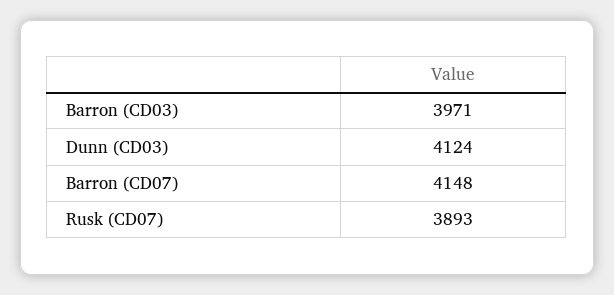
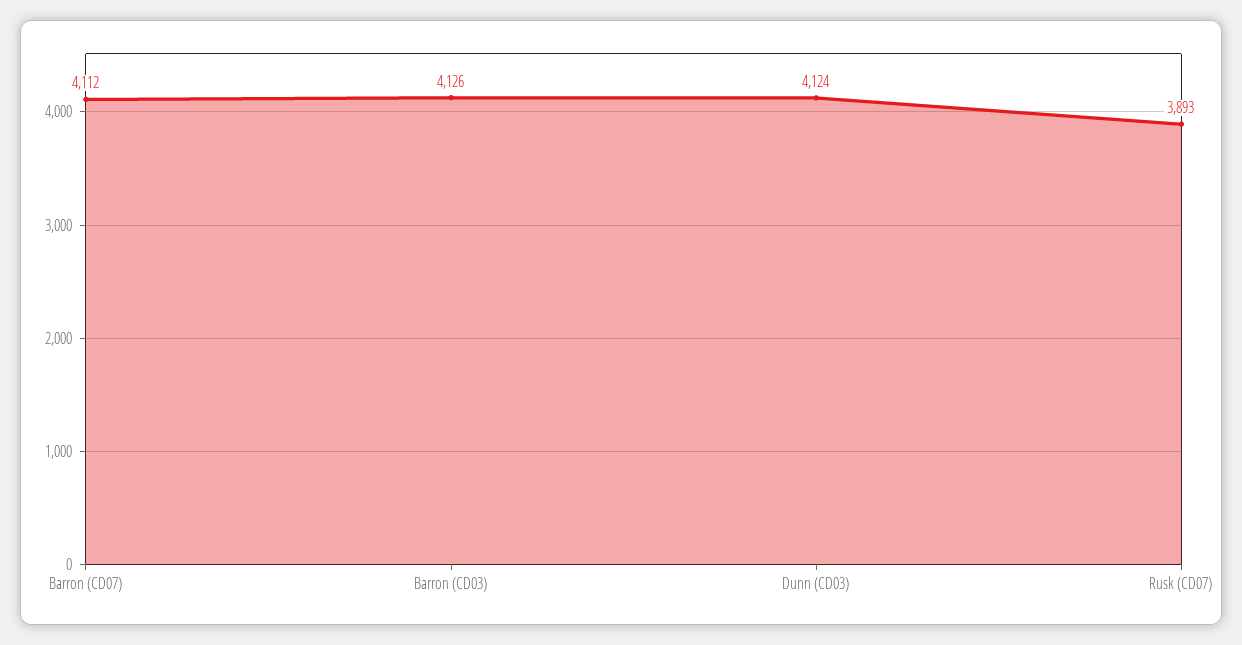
  {
-   "Barron (CD03)": 3971,
+   "Barron (CD03)": 4126,
    "Dunn (CD03)": 4124,
-   "Barron (CD07)": 4148,
+   "Barron (CD07)": 4112,
    "Rusk (CD07)": 3893
  }

